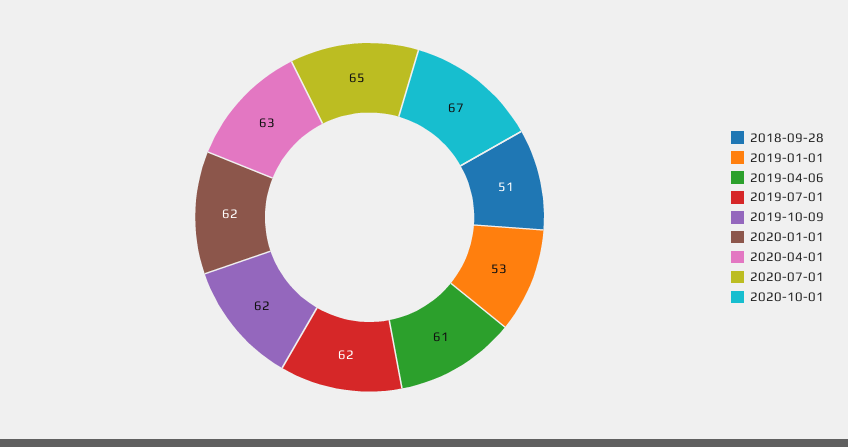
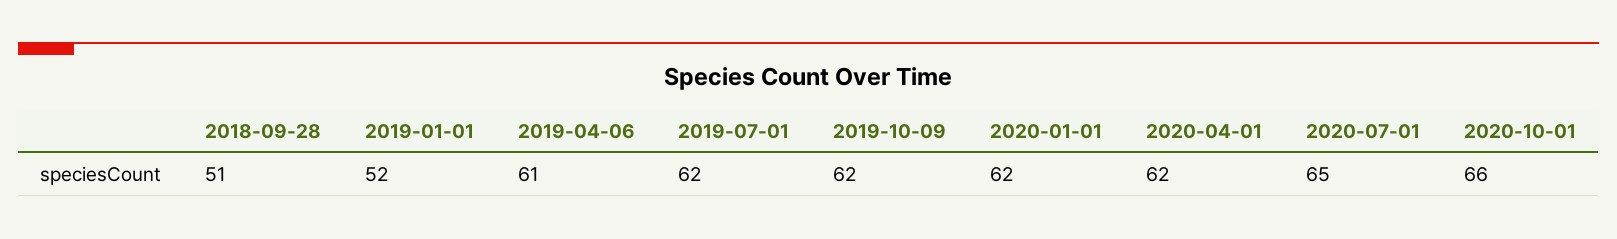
  {
    "2018-09-28": 51,
-   "2019-01-01": 53,
+   "2019-01-01": 52,
    "2019-04-06": 61,
    "2019-07-01": 62,
    "2019-10-09": 62,
    "2020-01-01": 62,
-   "2020-04-01": 63,
+   "2020-04-01": 62,
    "2020-07-01": 65,
-   "2020-10-01": 67
+   "2020-10-01": 66
  }

